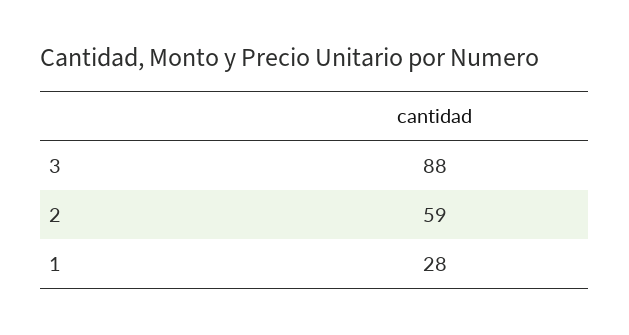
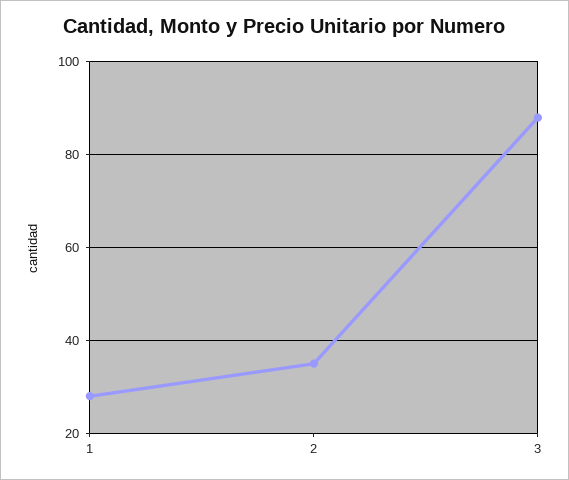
  {
    "3": 88,
-   "2": 59,
+   "2": 35,
    "1": 28
  }

